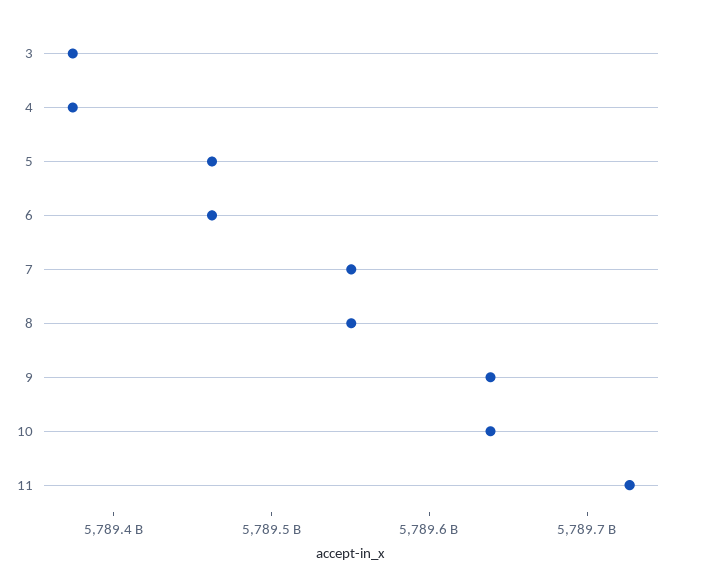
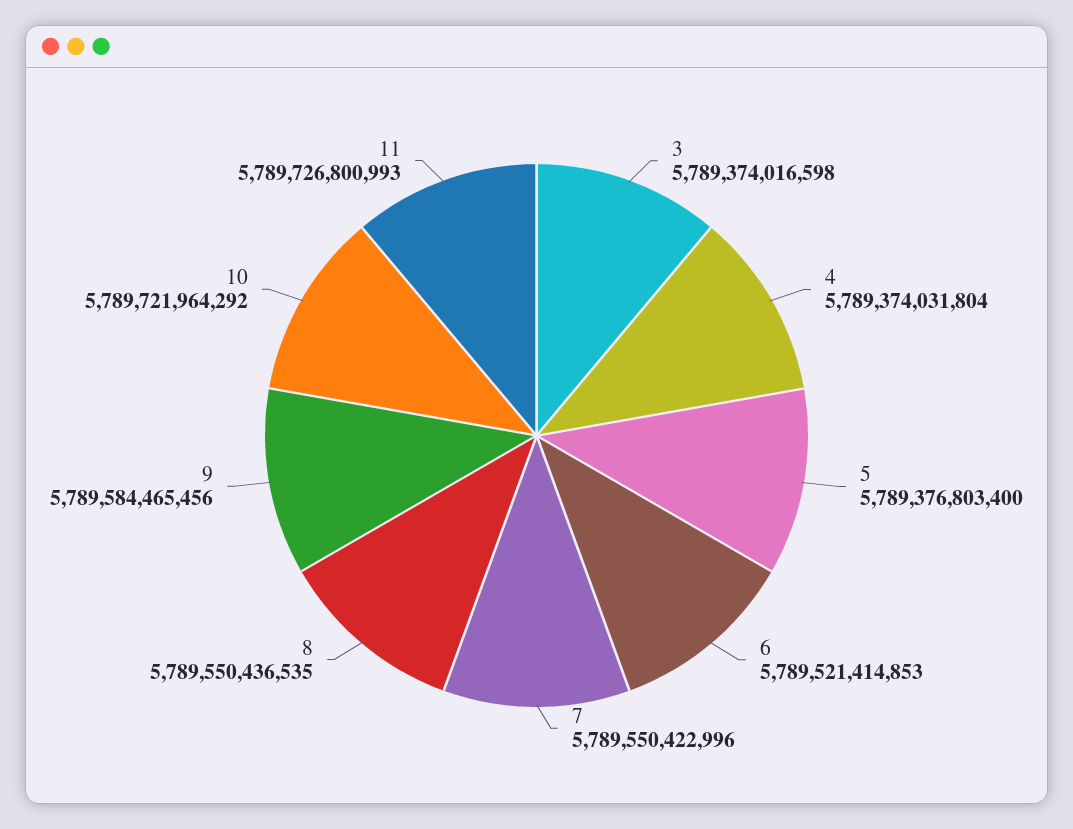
  {
    "3": 5789374016598,
    "4": 5789374031804,
-   "5": 5789460000000,
+   "5": 5789376803400,
-   "6": 5789460000000,
+   "6": 5789521414853,
    "7": 5789550422996,
    "8": 5789550436535,
-   "9": 5789640000000,
+   "9": 5789584465456,
-   "10": 5789640000000,
+   "10": 5789721964292,
    "11": 5789726800993
  }

